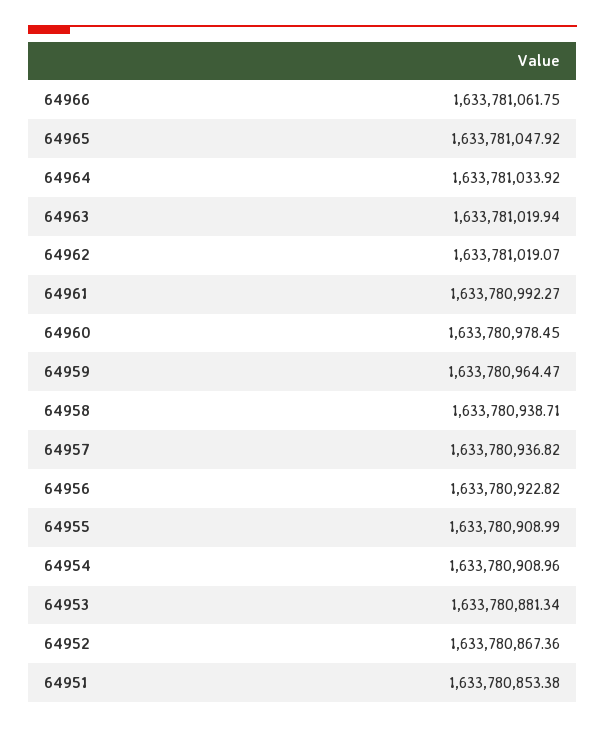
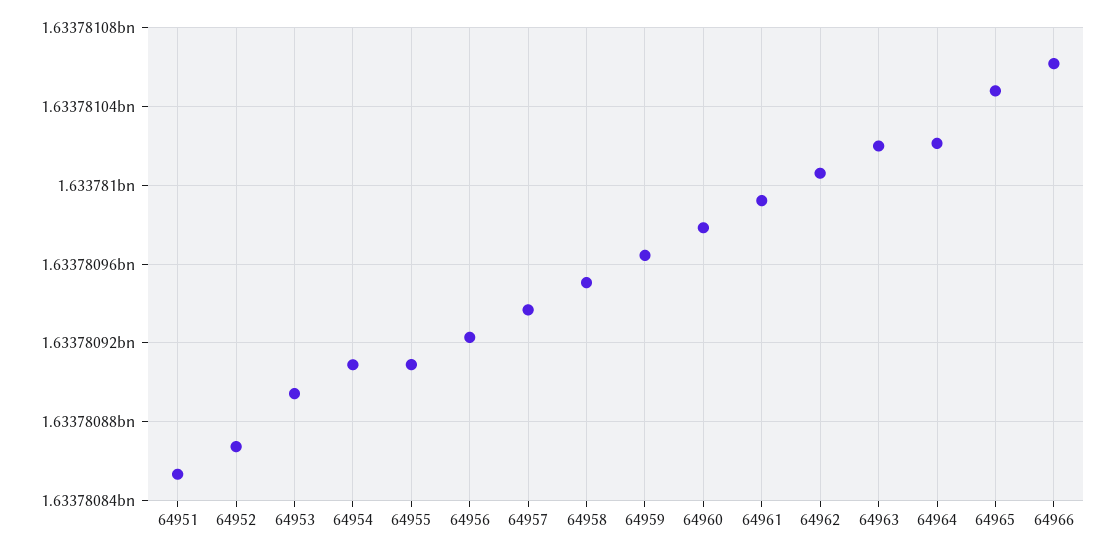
  {
    "64966": 1633781061.75,
    "64965": 1633781047.92,
-   "64964": 1633781033.92,
+   "64964": 1633781020,
    "64963": 1633781019.94,
-   "64962": 1633781019.07,
+   "64962": 1633781005,
    "64961": 1633780992.27,
    "64960": 1633780978.45,
    "64959": 1633780964.47,
-   "64958": 1633780938.71,
+   "64958": 1633780950,
    "64957": 1633780936.82,
    "64956": 1633780922.82,
    "64955": 1633780908.99,
    "64954": 1633780908.96,
-   "64953": 1633780881.34,
+   "64953": 1633780895,
    "64952": 1633780867.36,
    "64951": 1633780853.38
  }

